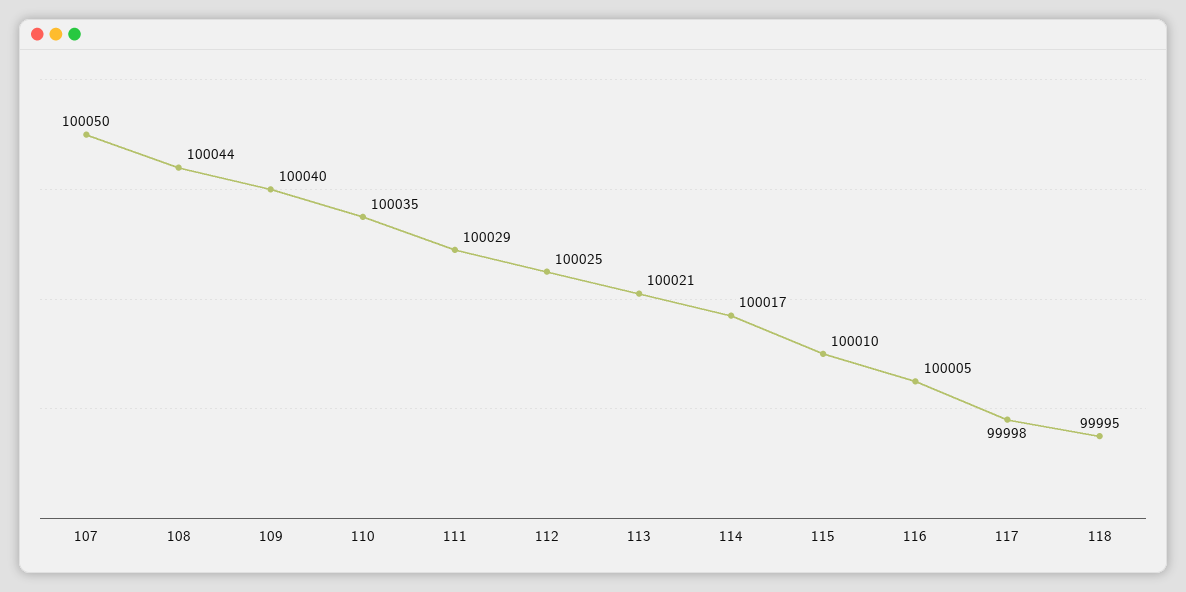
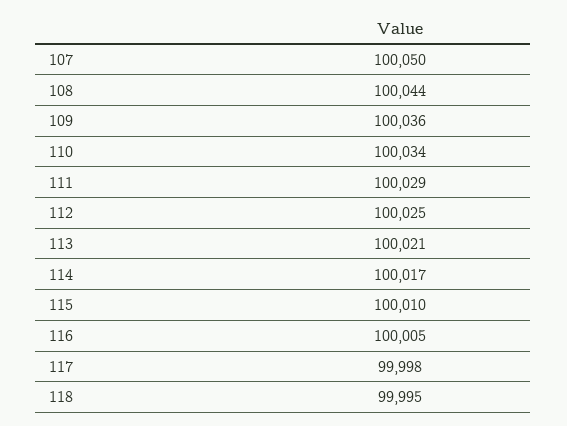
  {
    "107": 100050,
    "108": 100044,
-   "109": 100040,
+   "109": 100036,
-   "110": 100035,
+   "110": 100034,
    "111": 100029,
    "112": 100025,
    "113": 100021,
    "114": 100017,
    "115": 100010,
    "116": 100005,
    "117": 99998,
    "118": 99995
  }

